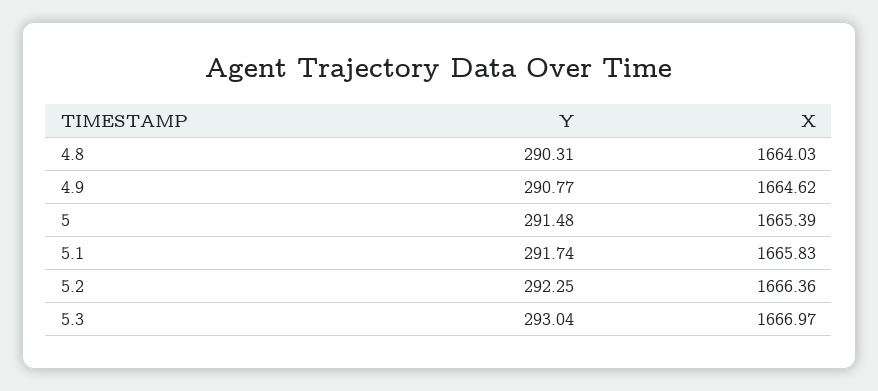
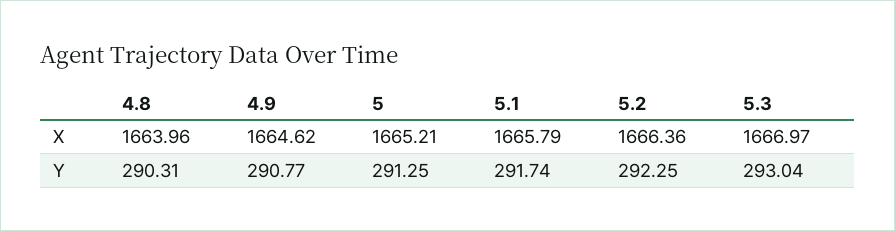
  {
    "Y": {
      "4.8": 290.31,
      "4.9": 290.77,
-     "5": 291.48,
+     "5": 291.25,
      "5.1": 291.74,
      "5.2": 292.25,
      "5.3": 293.04
    },
    "X": {
-     "4.8": 1664.03,
+     "4.8": 1663.96,
      "4.9": 1664.62,
-     "5": 1665.39,
+     "5": 1665.21,
-     "5.1": 1665.83,
+     "5.1": 1665.79,
      "5.2": 1666.36,
      "5.3": 1666.97
    }
  }

